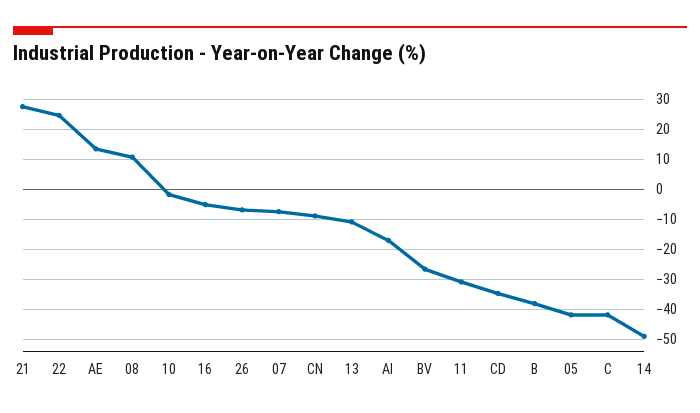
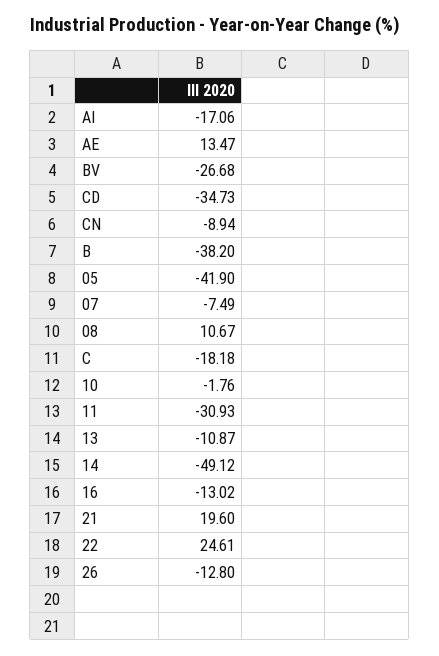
  {
-   "21": 27.5,
+   "21": 19.6,
    "22": 24.61,
    "AE": 13.47,
    "08": 10.67,
    "10": -1.76,
-   "16": -5,
+   "16": -13.02,
-   "26": -7.5,
+   "26": -12.8,
    "07": -7.49,
    "CN": -8.94,
    "13": -10.87,
    "AI": -17.06,
    "BV": -26.68,
    "11": -30.93,
    "CD": -34.73,
    "B": -38.2,
    "05": -41.9,
-   "C": -42.5,
+   "C": -18.18,
    "14": -49.12
  }

